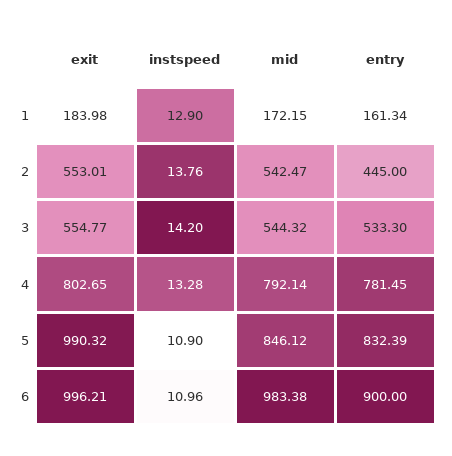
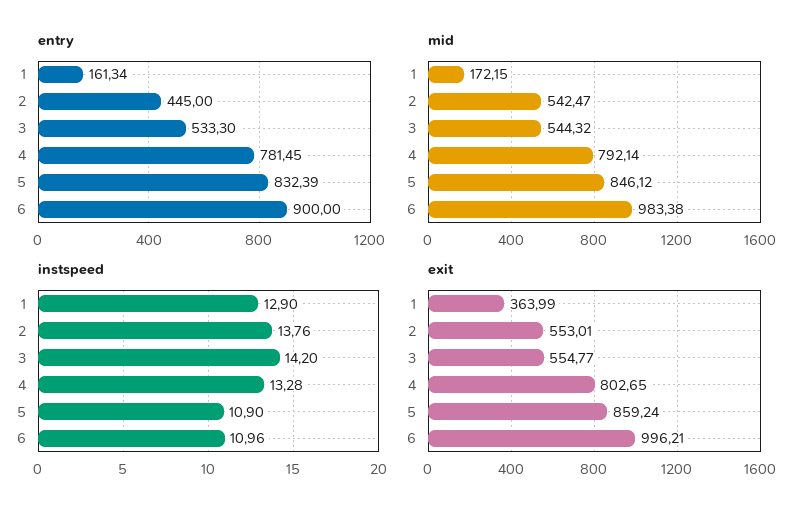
  {
    "exit": {
-     "1": 183.98,
+     "1": 363.99,
      "2": 553.01,
      "3": 554.77,
      "4": 802.65,
-     "5": 990.32,
+     "5": 859.24,
      "6": 996.21
    },
    "instspeed": {
      "1": 12.9,
      "2": 13.76,
      "3": 14.2,
      "4": 13.28,
      "5": 10.9,
      "6": 10.96
    },
    "mid": {
      "1": 172.15,
      "2": 542.47,
      "3": 544.32,
      "4": 792.14,
      "5": 846.12,
      "6": 983.38
    },
    "entry": {
      "1": 161.34,
      "2": 445,
      "3": 533.3,
      "4": 781.45,
      "5": 832.39,
      "6": 900
    }
  }

